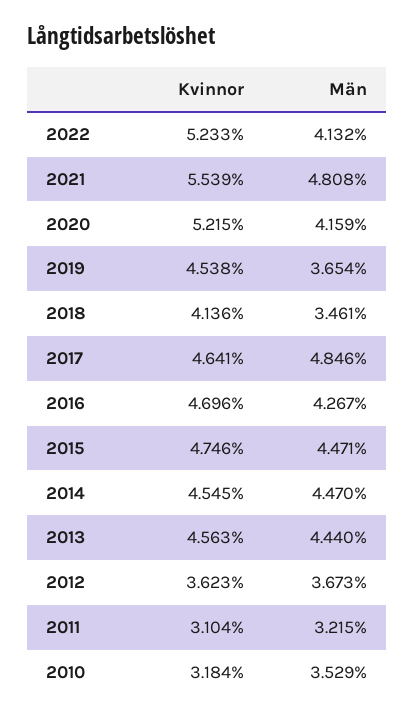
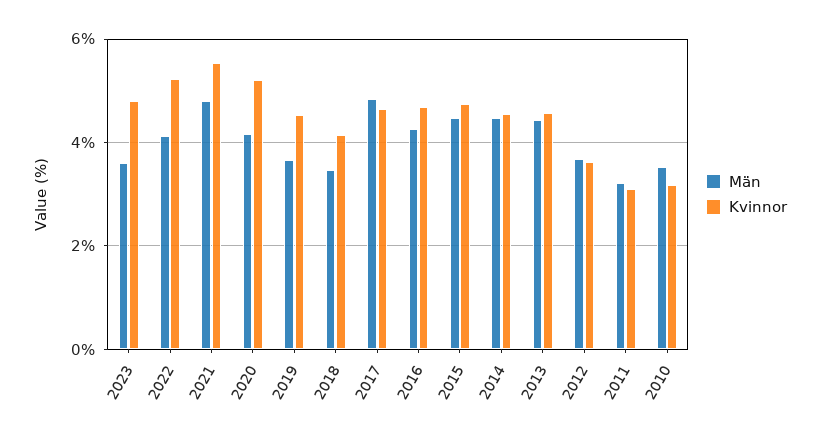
  {
    "Kvinnor": {
      "2022": 5.233,
      "2021": 5.539,
      "2020": 5.215,
      "2019": 4.538,
      "2018": 4.136,
      "2017": 4.641,
      "2016": 4.696,
      "2015": 4.746,
      "2014": 4.545,
      "2013": 4.563,
      "2012": 3.623,
      "2011": 3.104,
-     "2010": 3.184
+     "2010": 3.184,
+     "2023": 4.8
    },
    "Män": {
      "2022": 4.132,
      "2021": 4.808,
      "2020": 4.159,
      "2019": 3.654,
      "2018": 3.461,
      "2017": 4.846,
      "2016": 4.267,
      "2015": 4.471,
      "2014": 4.47,
      "2013": 4.44,
      "2012": 3.673,
      "2011": 3.215,
-     "2010": 3.529
+     "2010": 3.529,
+     "2023": 3.6
    }
  }

